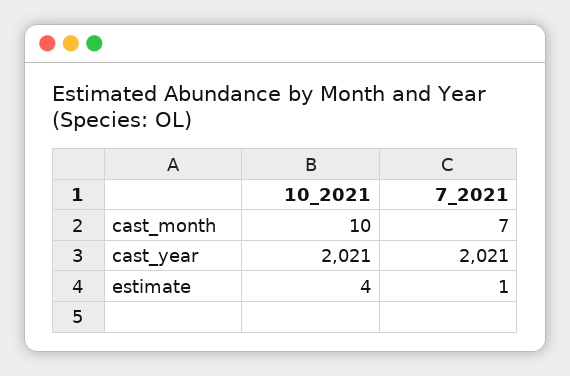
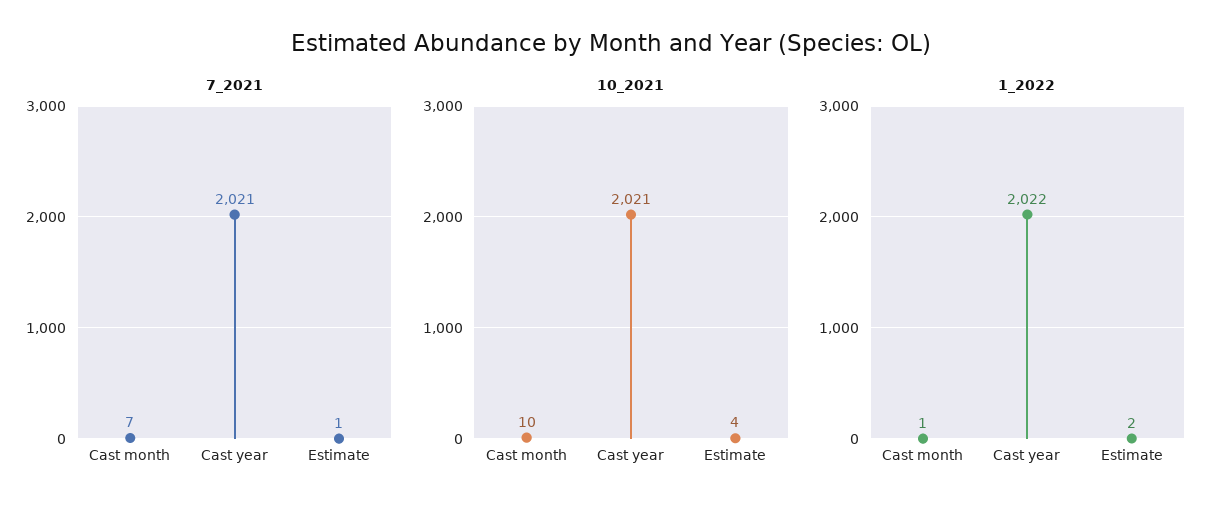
  {
    "10_2021": {
      "cast_month": 10,
      "cast_year": 2021,
      "estimate": 4
    },
    "7_2021": {
      "cast_month": 7,
      "cast_year": 2021,
      "estimate": 1
-   }
+   },
+   "1_2022": {
+     "cast_month": 1,
+     "cast_year": 2022,
+     "estimate": 2
+   }
  }

